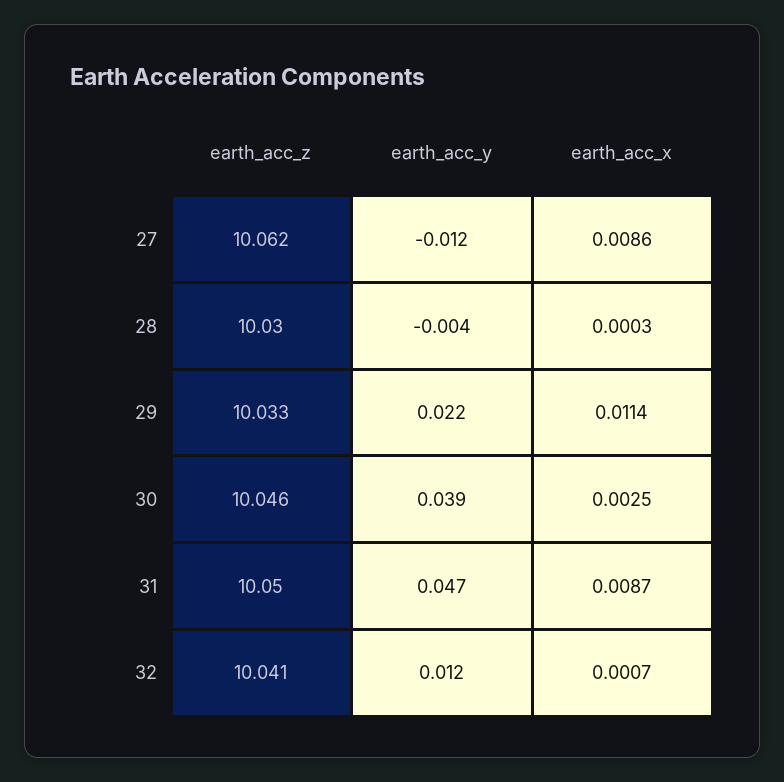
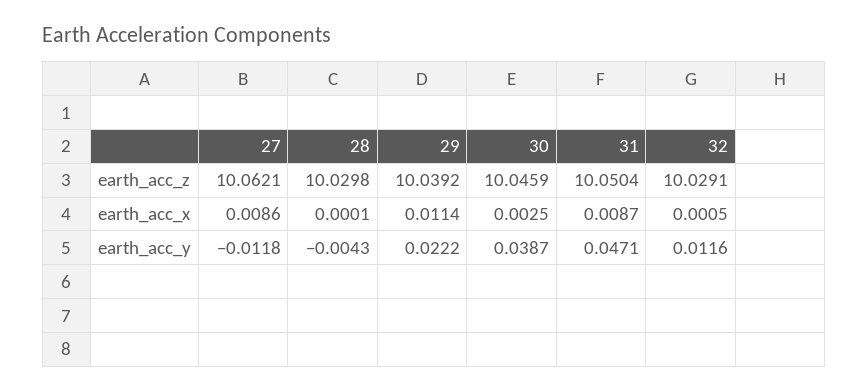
  {
    "earth_acc_z": {
      "27": 10.0621,
      "28": 10.0298,
-     "29": 10.033,
+     "29": 10.0392,
      "30": 10.0459,
      "31": 10.0504,
-     "32": 10.041
+     "32": 10.0291
    },
    "earth_acc_y": {
      "27": -0.0118,
      "28": -0.0043,
      "29": 0.0222,
      "30": 0.0387,
      "31": 0.0471,
      "32": 0.0116
    },
    "earth_acc_x": {
      "27": 0.0086,
-     "28": 0.0003,
+     "28": 0.0001,
      "29": 0.0114,
      "30": 0.0025,
      "31": 0.0087,
-     "32": 0.0007
+     "32": 0.0005
    }
  }

